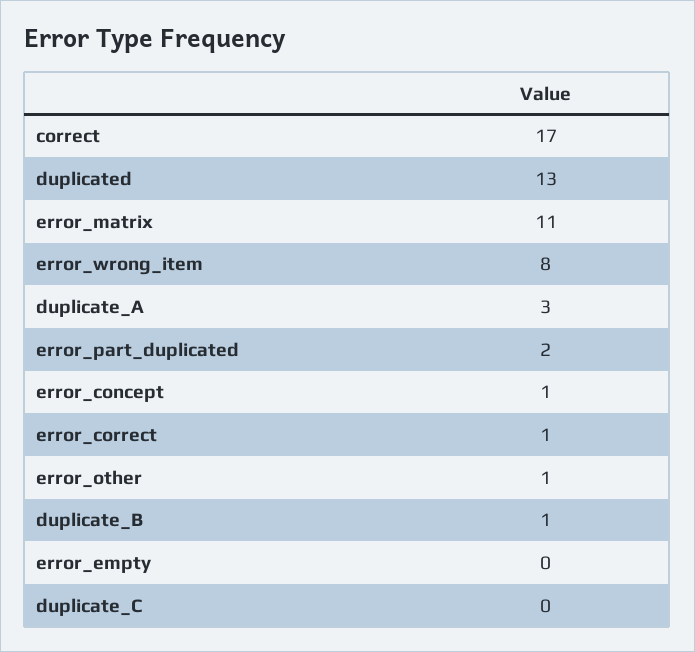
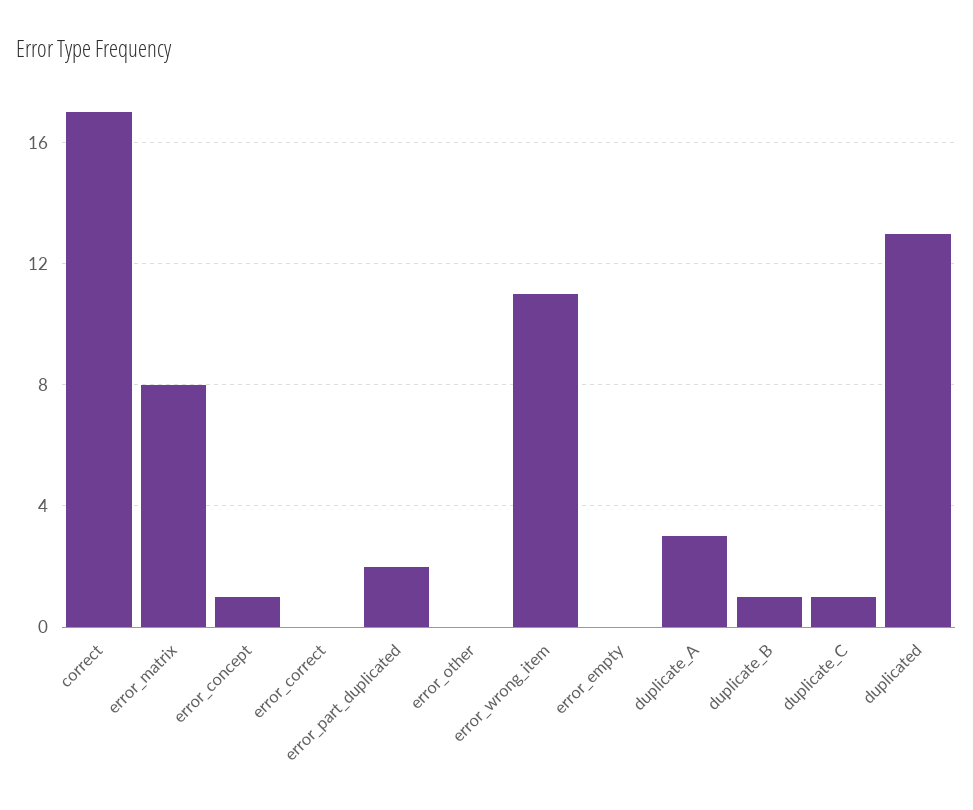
  {
    "correct": 17,
    "duplicated": 13,
-   "error_matrix": 11,
+   "error_matrix": 8,
-   "error_wrong_item": 8,
+   "error_wrong_item": 11,
    "duplicate_A": 3,
    "error_part_duplicated": 2,
    "error_concept": 1,
-   "error_correct": 1,
+   "error_correct": 0,
-   "error_other": 1,
+   "error_other": 0,
    "duplicate_B": 1,
    "error_empty": 0,
-   "duplicate_C": 0
+   "duplicate_C": 1
  }

